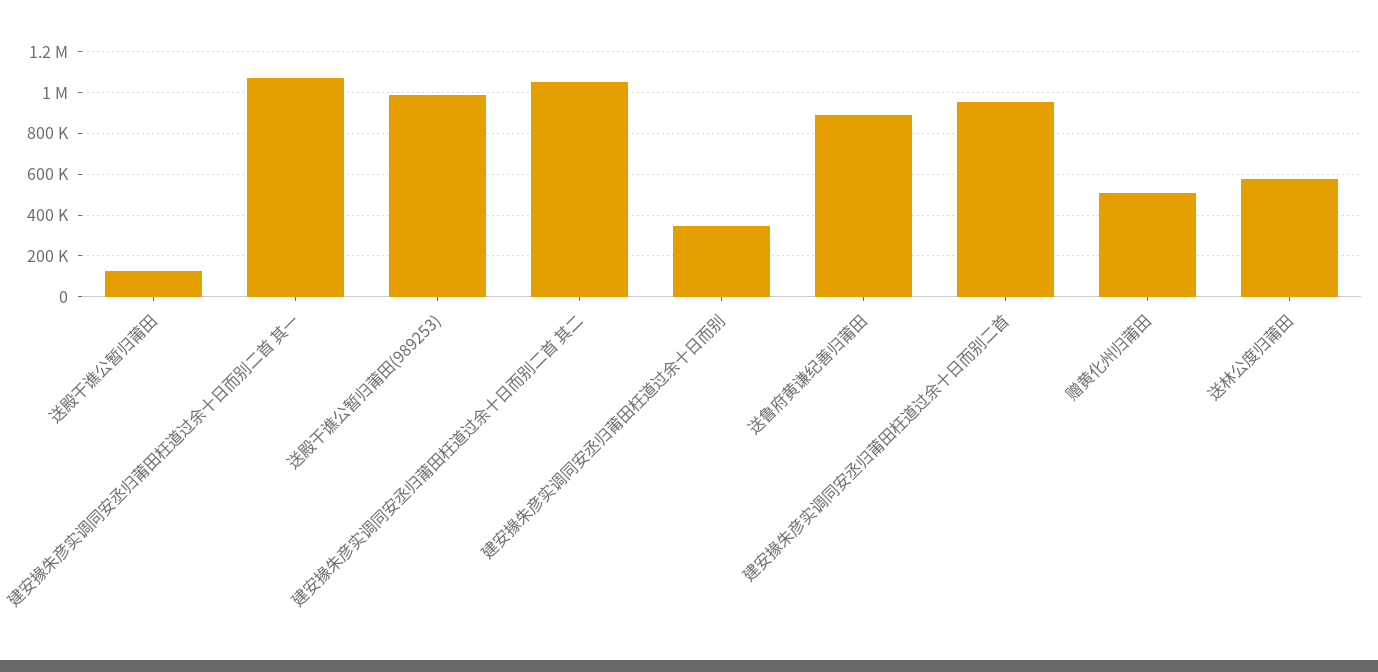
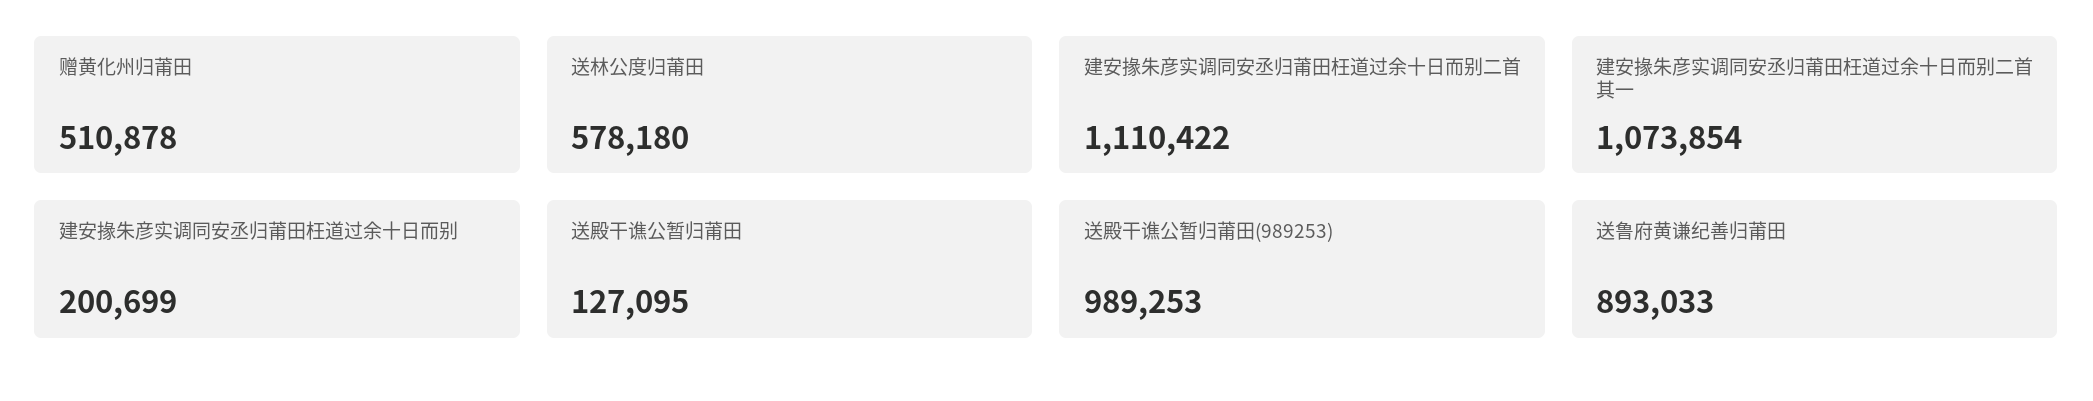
  {
    "送殿干谯公暂归莆田": 127095,
    "建安掾朱彦实调同安丞归莆田枉道过余十日而别二首 其一": 1073854,
    "送殿干谯公暂归莆田(989253)": 989253,
-   "建安掾朱彦实调同安丞归莆田枉道过余十日而别二首 其二": 1050000,
-   "建安掾朱彦实调同安丞归莆田枉道过余十日而别": 350000,
+   "建安掾朱彦实调同安丞归莆田枉道过余十日而别": 200699,
    "送鲁府黄谦纪善归莆田": 893033,
-   "建安掾朱彦实调同安丞归莆田枉道过余十日而别二首": 950000,
+   "建安掾朱彦实调同安丞归莆田枉道过余十日而别二首": 1110422,
    "赠黄化州归莆田": 510878,
    "送林公度归莆田": 578180
  }

